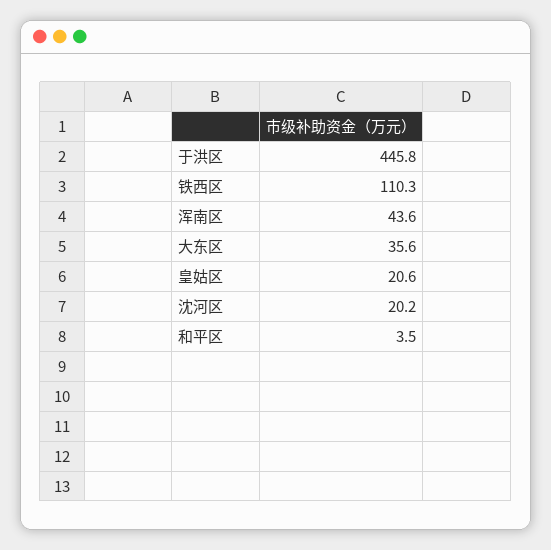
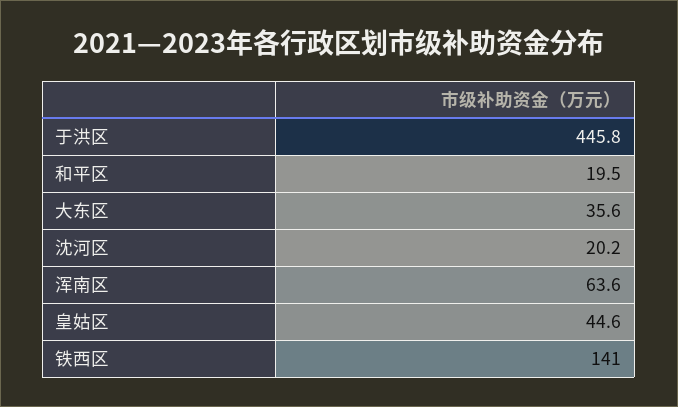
  {
    "于洪区": 445.8,
-   "铁西区": 110.3,
+   "铁西区": 141,
-   "浑南区": 43.6,
+   "浑南区": 63.6,
    "大东区": 35.6,
-   "皇姑区": 20.6,
+   "皇姑区": 44.6,
    "沈河区": 20.2,
-   "和平区": 3.5
+   "和平区": 19.5
  }

